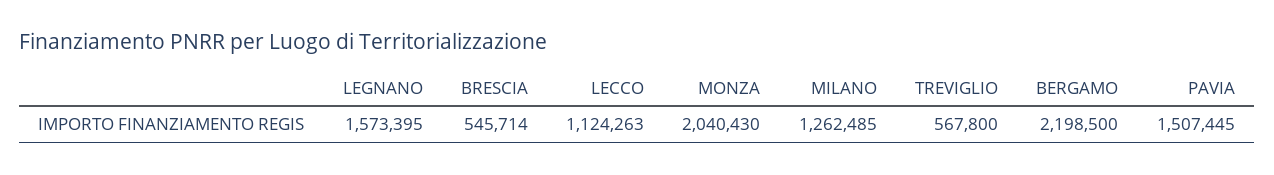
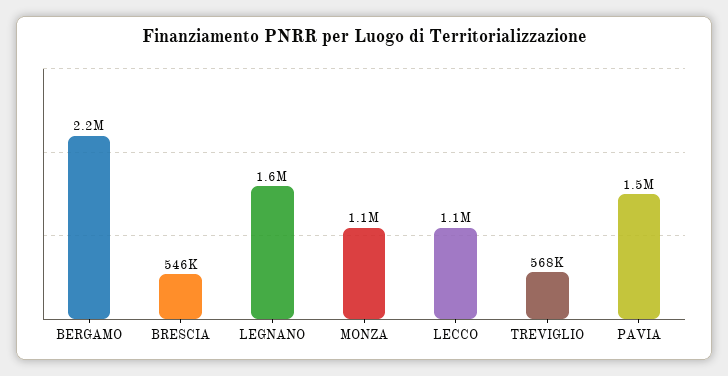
  {
    "LEGNANO": 1573395,
    "BRESCIA": 545714,
    "LECCO": 1124263,
-   "MONZA": 2040430,
+   "MONZA": 1100000,
-   "MILANO": 1262485,
    "TREVIGLIO": 567800,
    "BERGAMO": 2198500,
    "PAVIA": 1507445
  }

